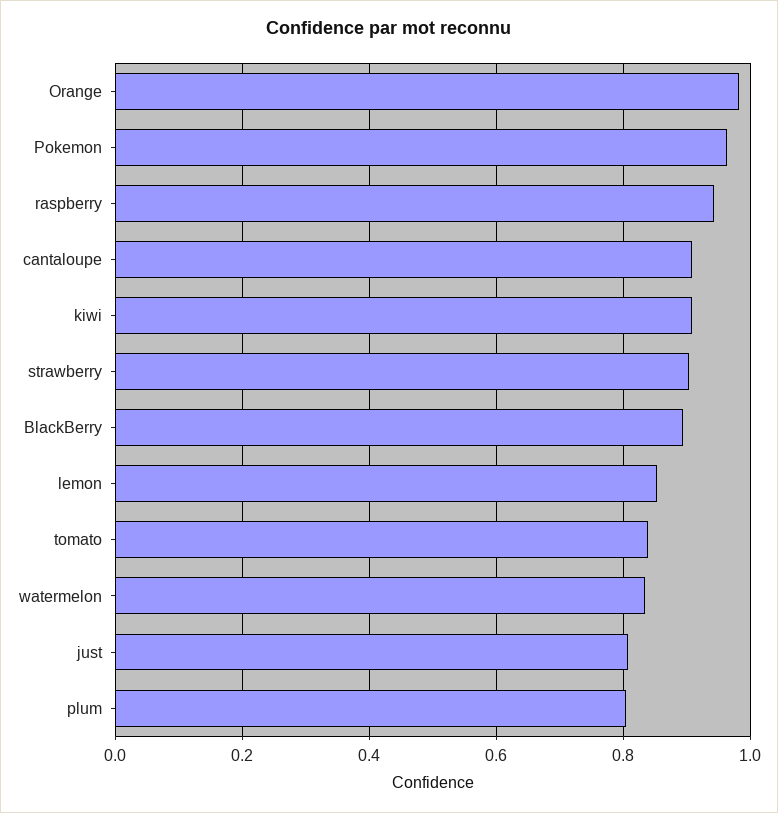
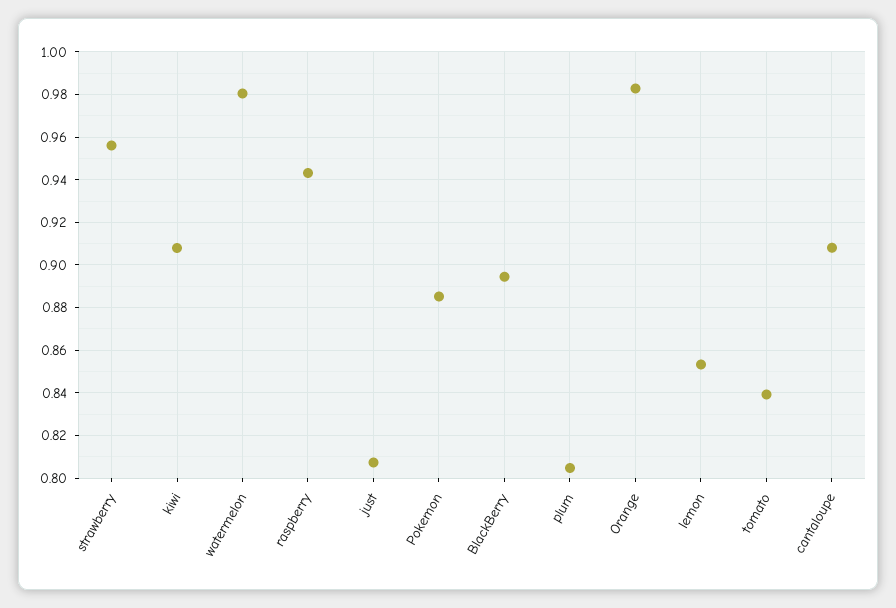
  {
    "Orange": 0.985,
-   "Pokemon": 0.96,
+   "Pokemon": 0.885,
    "raspberry": 0.945,
    "cantaloupe": 0.91,
    "kiwi": 0.91,
-   "strawberry": 0.9,
+   "strawberry": 0.955,
    "BlackBerry": 0.895,
    "lemon": 0.855,
    "tomato": 0.84,
-   "watermelon": 0.84,
+   "watermelon": 0.98,
    "just": 0.805,
    "plum": 0.805
  }

